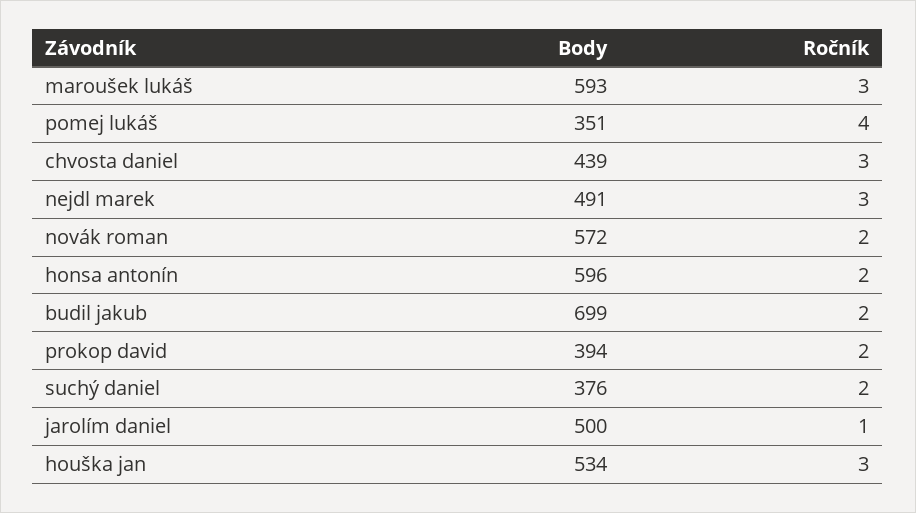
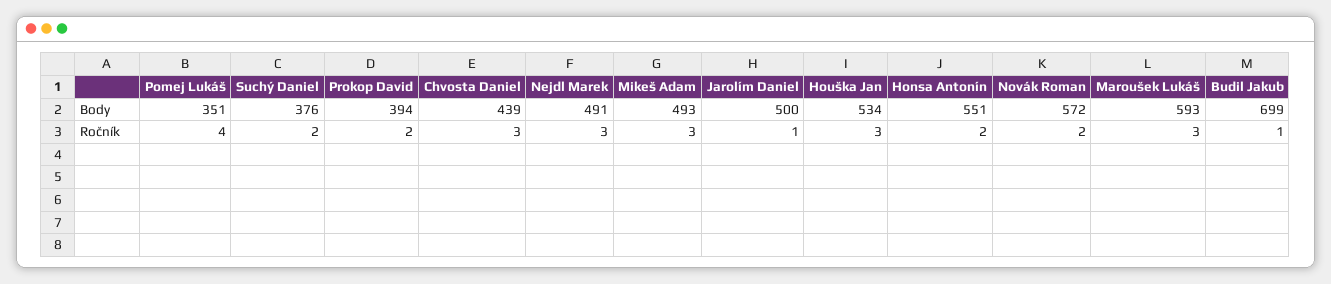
  {
    "Body": {
      "maroušek lukáš": 593,
      "pomej lukáš": 351,
      "chvosta daniel": 439,
      "nejdl marek": 491,
      "novák roman": 572,
-     "honsa antonín": 596,
+     "honsa antonín": 551,
      "budil jakub": 699,
      "prokop david": 394,
      "suchý daniel": 376,
      "jarolím daniel": 500,
-     "houška jan": 534
+     "houška jan": 534,
+     "Mikeš Adam": 493
    },
    "Ročník": {
      "maroušek lukáš": 3,
      "pomej lukáš": 4,
      "chvosta daniel": 3,
      "nejdl marek": 3,
      "novák roman": 2,
      "honsa antonín": 2,
-     "budil jakub": 2,
+     "budil jakub": 1,
      "prokop david": 2,
      "suchý daniel": 2,
      "jarolím daniel": 1,
-     "houška jan": 3
+     "houška jan": 3,
+     "Mikeš Adam": 3
    }
  }

